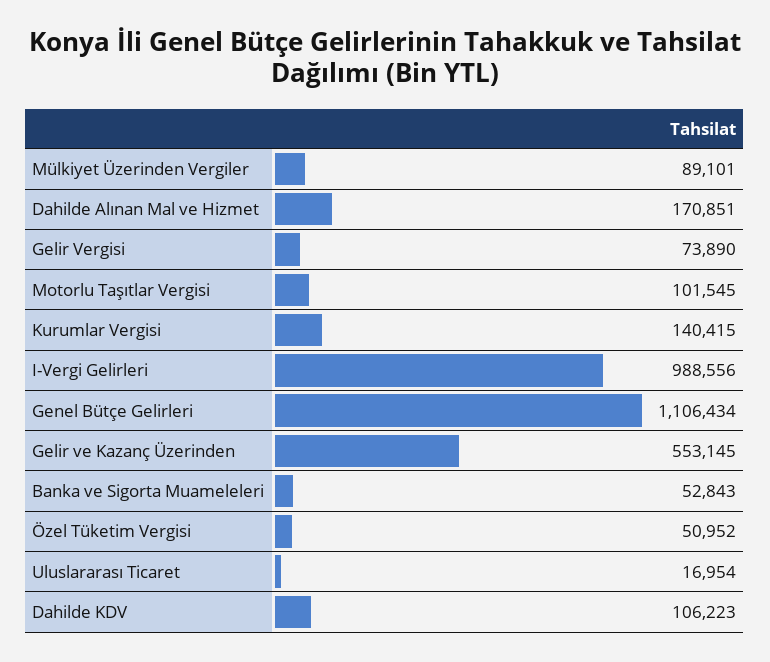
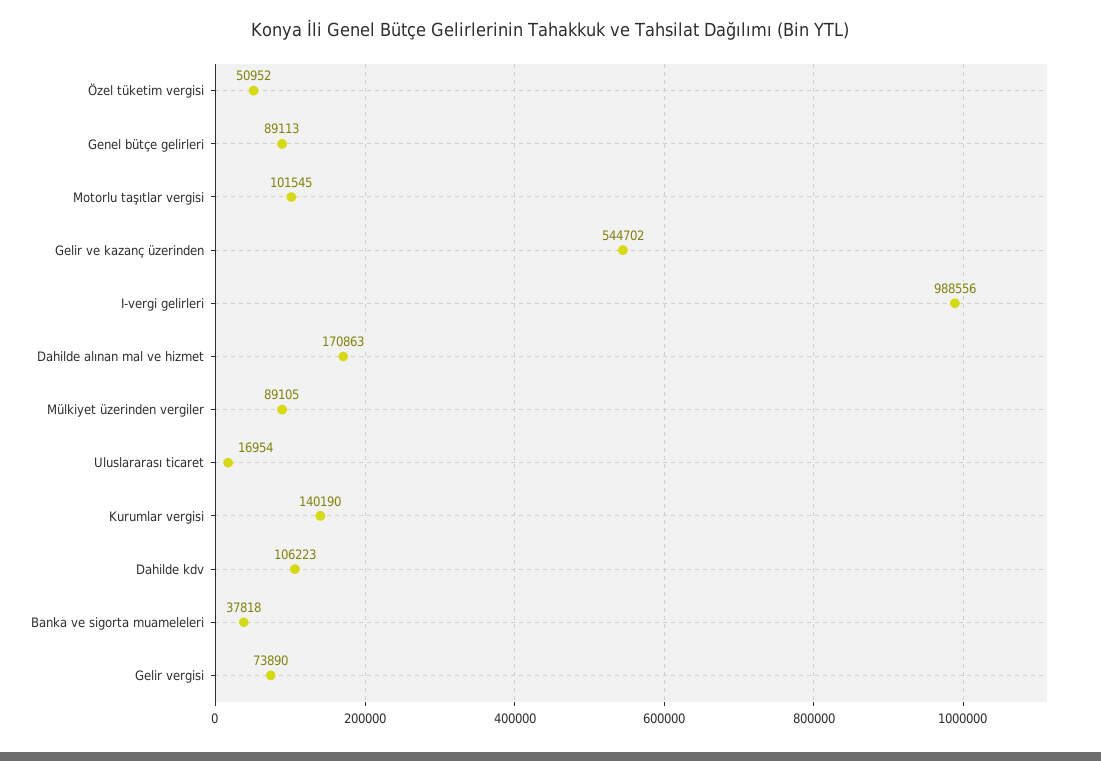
  {
-   "Mülkiyet Üzerinden Vergiler": 89101,
+   "Mülkiyet Üzerinden Vergiler": 89105,
-   "Dahilde Alınan Mal ve Hizmet": 170851,
+   "Dahilde Alınan Mal ve Hizmet": 170863,
    "Gelir Vergisi": 73890,
    "Motorlu Taşıtlar Vergisi": 101545,
-   "Kurumlar Vergisi": 140415,
+   "Kurumlar Vergisi": 140190,
    "I-Vergi Gelirleri": 988556,
-   "Genel Bütçe Gelirleri": 1106434,
+   "Genel Bütçe Gelirleri": 89113,
-   "Gelir ve Kazanç Üzerinden": 553145,
+   "Gelir ve Kazanç Üzerinden": 544702,
-   "Banka ve Sigorta Muameleleri": 52843,
+   "Banka ve Sigorta Muameleleri": 37818,
    "Özel Tüketim Vergisi": 50952,
    "Uluslararası Ticaret": 16954,
    "Dahilde KDV": 106223
  }

